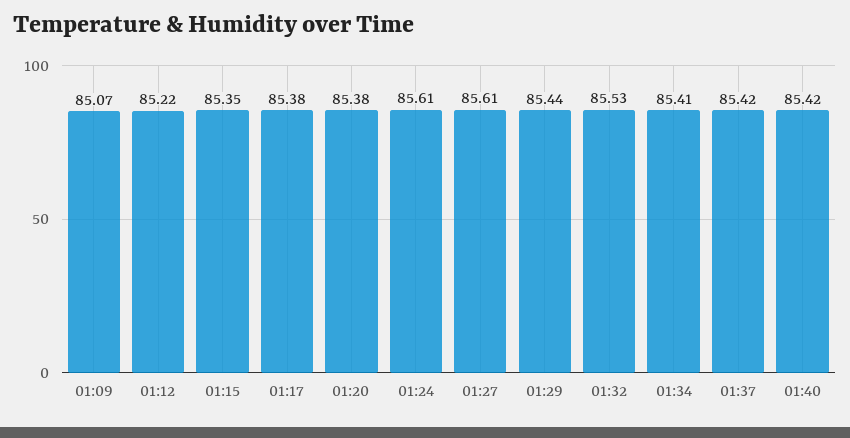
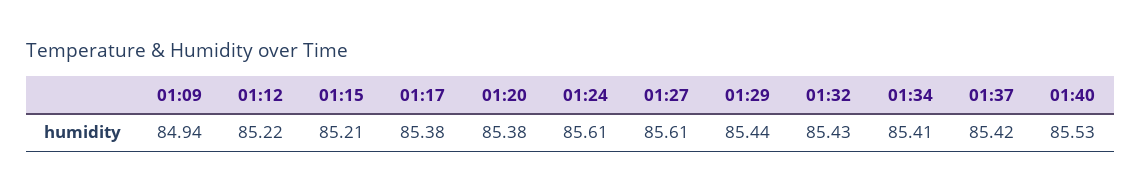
  {
-   "01:09": 85.07,
+   "01:09": 84.94,
    "01:12": 85.22,
-   "01:15": 85.35,
+   "01:15": 85.21,
    "01:17": 85.38,
    "01:20": 85.38,
    "01:24": 85.61,
    "01:27": 85.61,
    "01:29": 85.44,
-   "01:32": 85.53,
+   "01:32": 85.43,
    "01:34": 85.41,
    "01:37": 85.42,
-   "01:40": 85.42
+   "01:40": 85.53
  }

